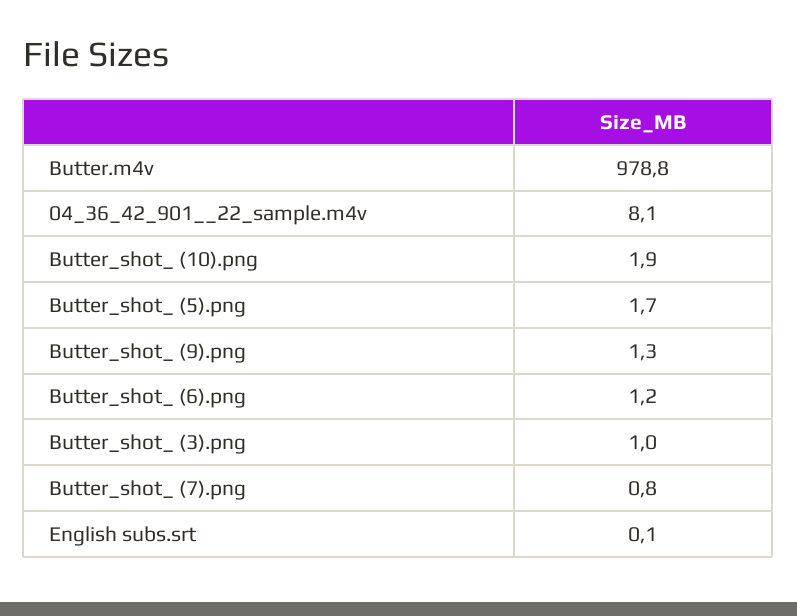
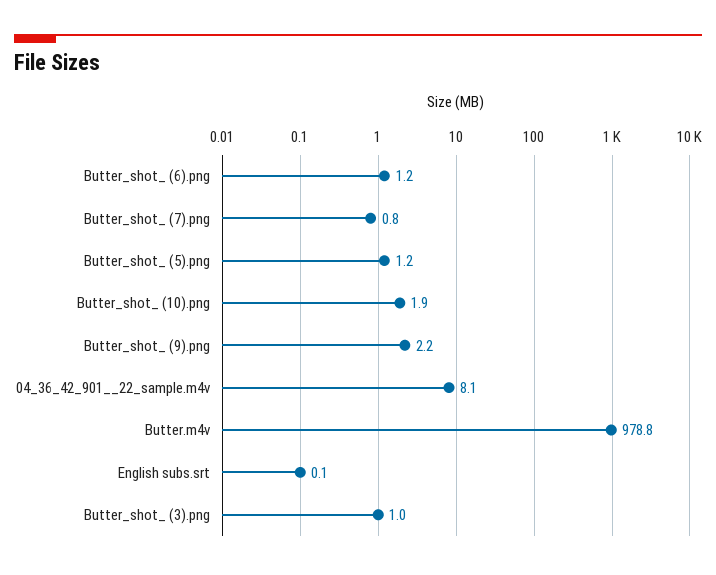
  {
    "Butter.m4v": 978.8,
    "04_36_42_901__22_sample.m4v": 8.1,
    "Butter_shot_ (10).png": 1.9,
-   "Butter_shot_ (5).png": 1.7,
+   "Butter_shot_ (5).png": 1.2,
-   "Butter_shot_ (9).png": 1.3,
+   "Butter_shot_ (9).png": 2.2,
    "Butter_shot_ (6).png": 1.2,
    "Butter_shot_ (3).png": 1,
    "Butter_shot_ (7).png": 0.8,
    "English subs.srt": 0.1
  }

